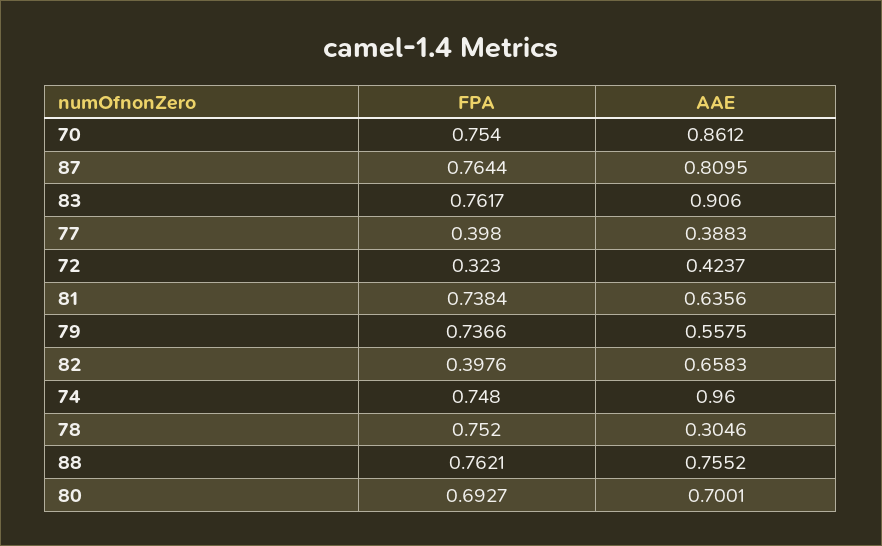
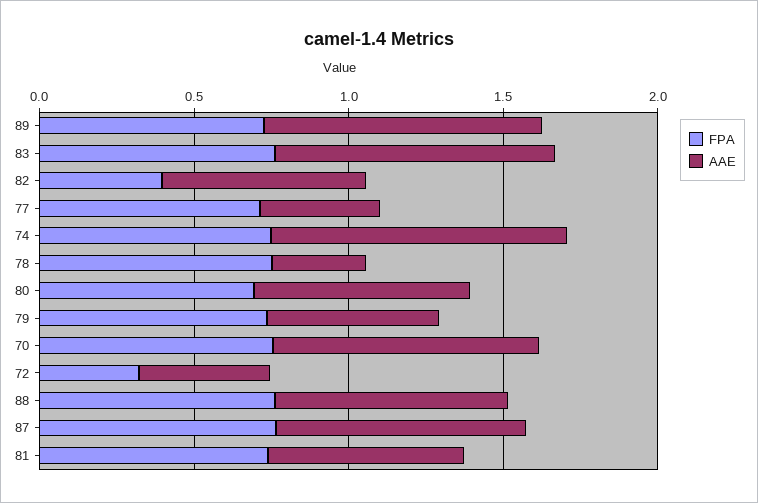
  {
    "FPA": {
      "70": 0.754,
      "87": 0.7644,
      "83": 0.7617,
-     "77": 0.398,
+     "77": 0.7,
      "72": 0.323,
      "81": 0.7384,
      "79": 0.7366,
      "82": 0.3976,
      "74": 0.748,
      "78": 0.752,
      "88": 0.7621,
-     "80": 0.6927
+     "80": 0.6927,
+     "89": 0.7
    },
    "AAE": {
      "70": 0.8612,
      "87": 0.8095,
      "83": 0.906,
      "77": 0.3883,
      "72": 0.4237,
      "81": 0.6356,
      "79": 0.5575,
      "82": 0.6583,
      "74": 0.96,
      "78": 0.3046,
      "88": 0.7552,
-     "80": 0.7001
+     "80": 0.7001,
+     "89": 0.9
    }
  }

